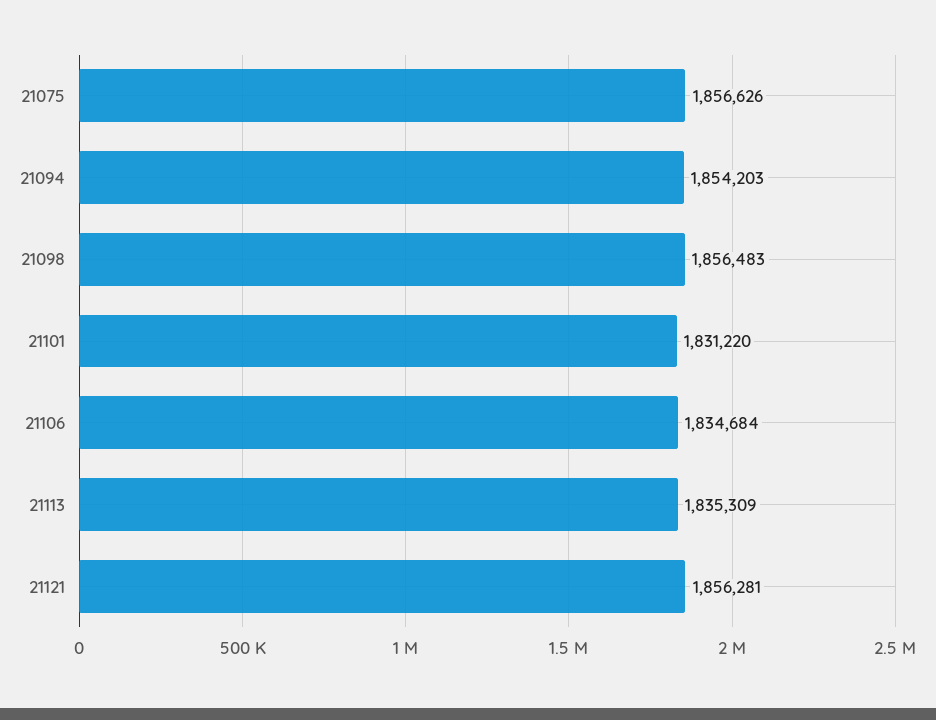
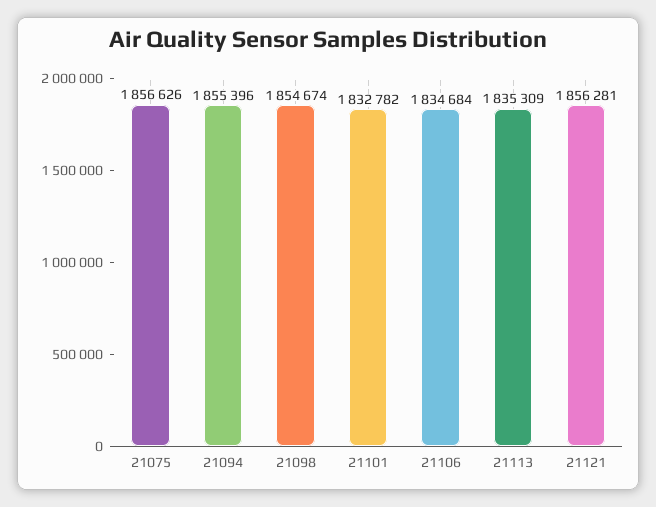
  {
    "21075": 1856626,
-   "21094": 1854203,
+   "21094": 1855396,
-   "21098": 1856483,
+   "21098": 1854674,
-   "21101": 1831220,
+   "21101": 1832782,
    "21106": 1834684,
    "21113": 1835309,
    "21121": 1856281
  }

